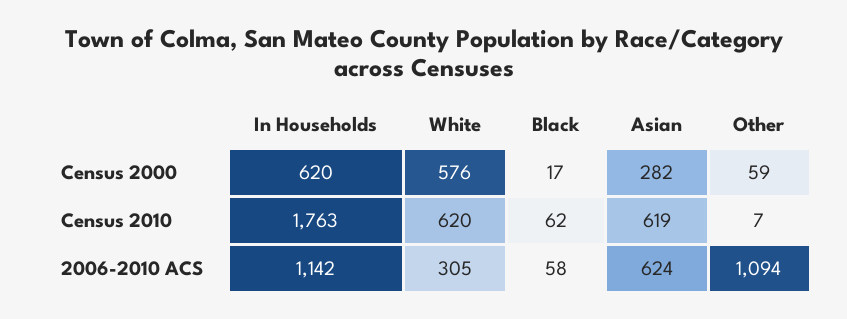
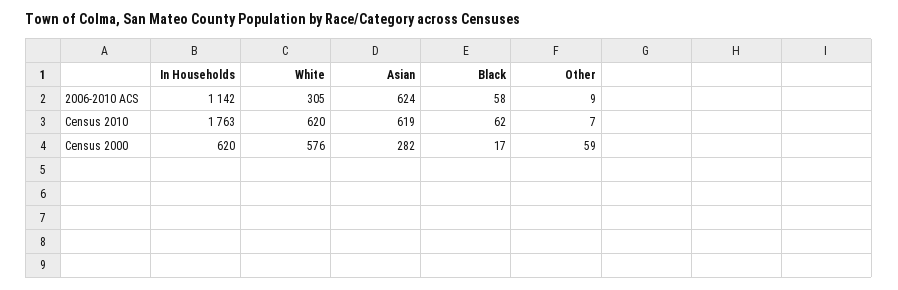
  {
    "In Households": {
      "Census 2000": 620,
      "Census 2010": 1763,
      "2006-2010 ACS": 1142
    },
    "White": {
      "Census 2000": 576,
      "Census 2010": 620,
      "2006-2010 ACS": 305
    },
    "Black": {
      "Census 2000": 17,
      "Census 2010": 62,
      "2006-2010 ACS": 58
    },
    "Asian": {
      "Census 2000": 282,
      "Census 2010": 619,
      "2006-2010 ACS": 624
    },
    "Other": {
      "Census 2000": 59,
      "Census 2010": 7,
-     "2006-2010 ACS": 1094
+     "2006-2010 ACS": 9
    }
  }

